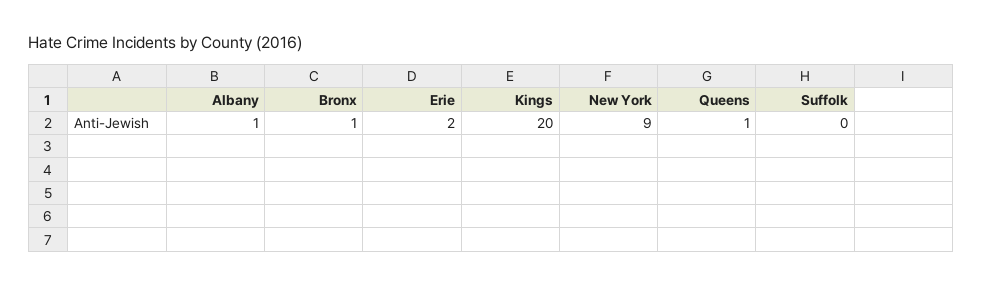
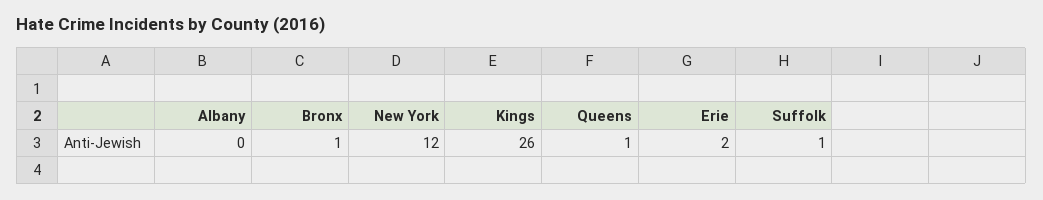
  {
-   "Albany": 1,
+   "Albany": 0,
    "Bronx": 1,
    "Erie": 2,
-   "Kings": 20,
+   "Kings": 26,
-   "New York": 9,
+   "New York": 12,
    "Queens": 1,
-   "Suffolk": 0
+   "Suffolk": 1
  }

